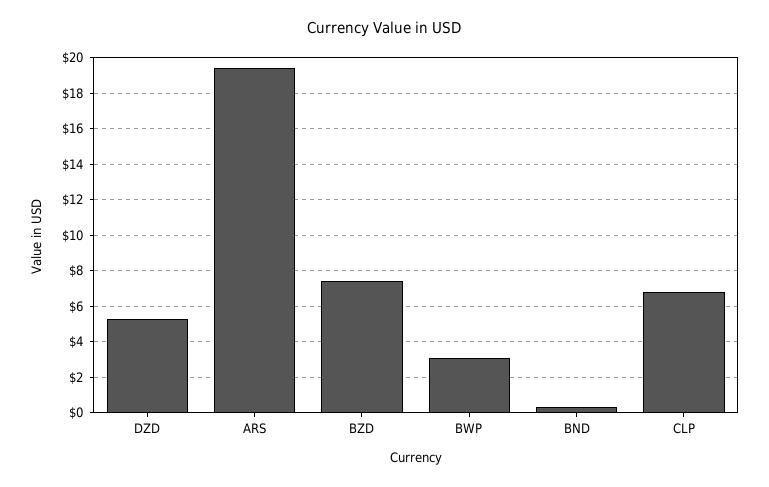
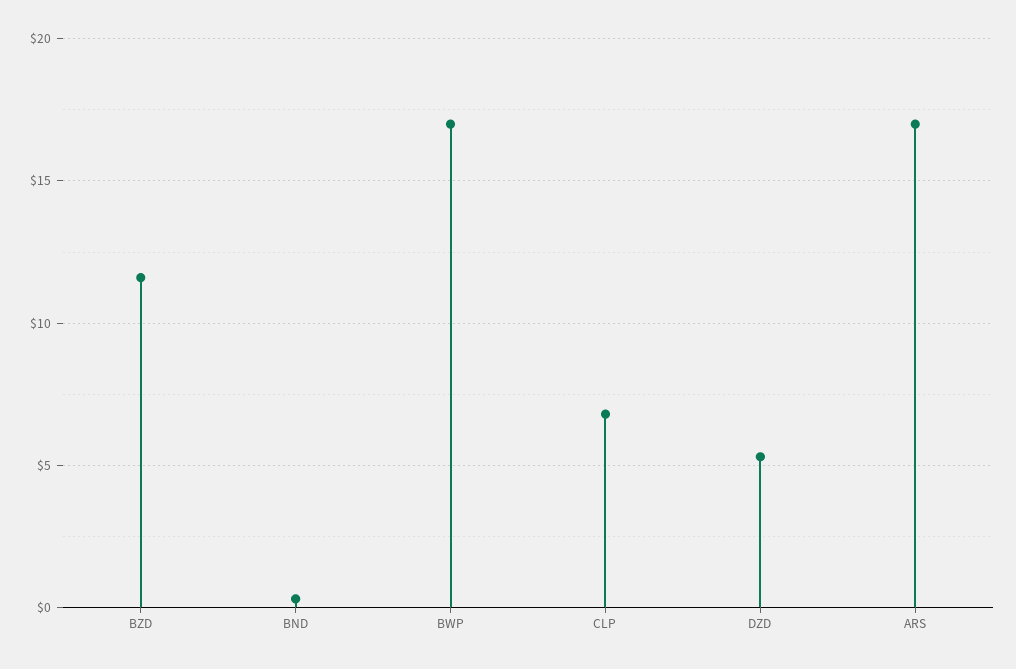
  {
    "DZD": 5.5,
-   "ARS": 19.5,
+   "ARS": 17,
-   "BZD": 7.5,
+   "BZD": 11.5,
-   "BWP": 3,
+   "BWP": 17,
    "BND": 0.5,
    "CLP": 7
  }

